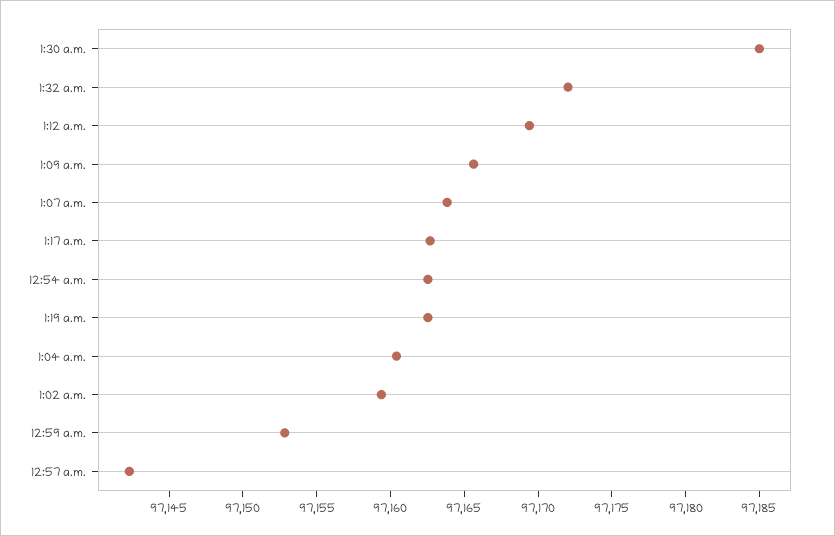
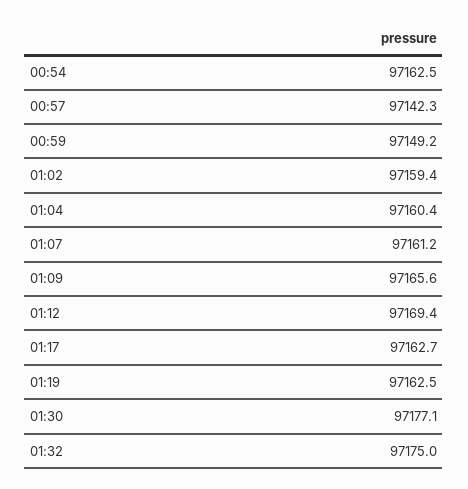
  {
-   "1:30 a.m.": 97185,
+   "1:30 a.m.": 97177.1,
-   "1:32 a.m.": 97172,
+   "1:32 a.m.": 97175,
    "1:12 a.m.": 97169.4,
    "1:09 a.m.": 97165.6,
-   "1:07 a.m.": 97164,
+   "1:07 a.m.": 97161.2,
    "1:17 a.m.": 97162.7,
    "12:54 a.m.": 97162.5,
    "1:19 a.m.": 97162.5,
    "1:04 a.m.": 97160.4,
    "1:02 a.m.": 97159.4,
-   "12:59 a.m.": 97153,
+   "12:59 a.m.": 97149.2,
    "12:57 a.m.": 97142.3
  }

